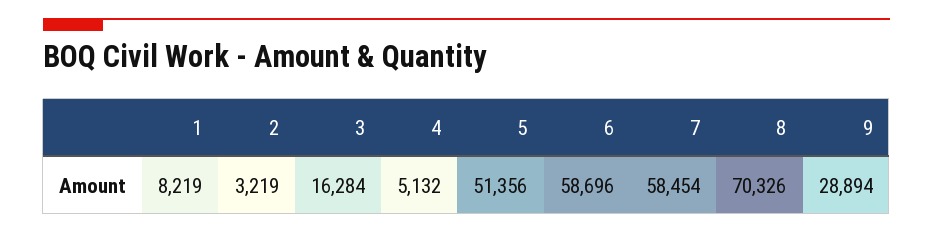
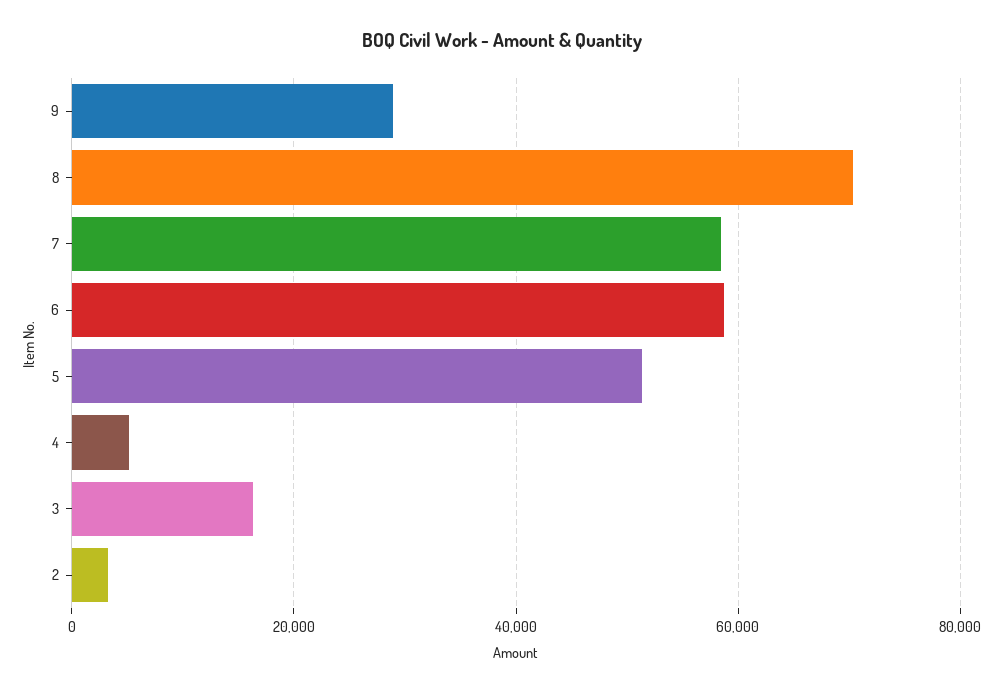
  {
-   "1": 8219,
    "2": 3219,
    "3": 16284,
    "4": 5132,
    "5": 51356,
    "6": 58696,
    "7": 58454,
    "8": 70326,
    "9": 28894
  }

